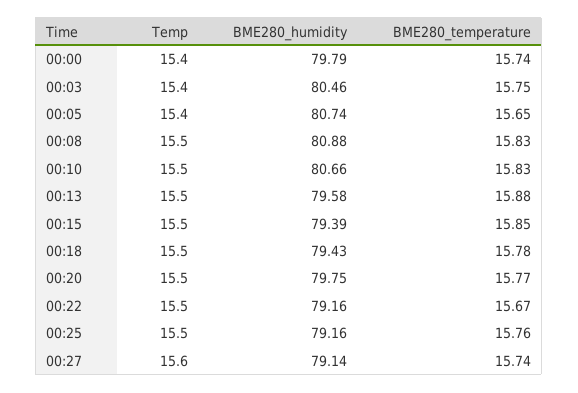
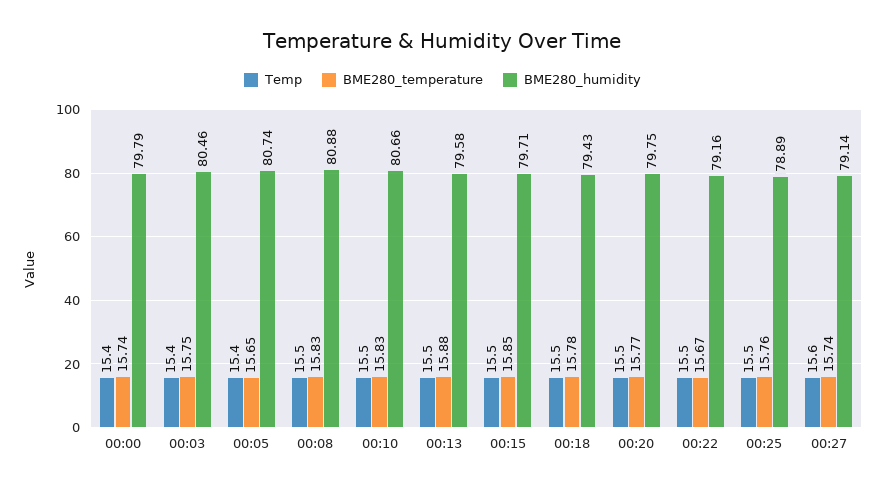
  {
    "Temp": {
      "00:00": 15.4,
      "00:03": 15.4,
      "00:05": 15.4,
      "00:08": 15.5,
      "00:10": 15.5,
      "00:13": 15.5,
      "00:15": 15.5,
      "00:18": 15.5,
      "00:20": 15.5,
      "00:22": 15.5,
      "00:25": 15.5,
      "00:27": 15.6
    },
    "BME280_humidity": {
      "00:00": 79.79,
      "00:03": 80.46,
      "00:05": 80.74,
      "00:08": 80.88,
      "00:10": 80.66,
      "00:13": 79.58,
-     "00:15": 79.39,
+     "00:15": 79.71,
      "00:18": 79.43,
      "00:20": 79.75,
      "00:22": 79.16,
-     "00:25": 79.16,
+     "00:25": 78.89,
      "00:27": 79.14
    },
    "BME280_temperature": {
      "00:00": 15.74,
      "00:03": 15.75,
      "00:05": 15.65,
      "00:08": 15.83,
      "00:10": 15.83,
      "00:13": 15.88,
      "00:15": 15.85,
      "00:18": 15.78,
      "00:20": 15.77,
      "00:22": 15.67,
      "00:25": 15.76,
      "00:27": 15.74
    }
  }

